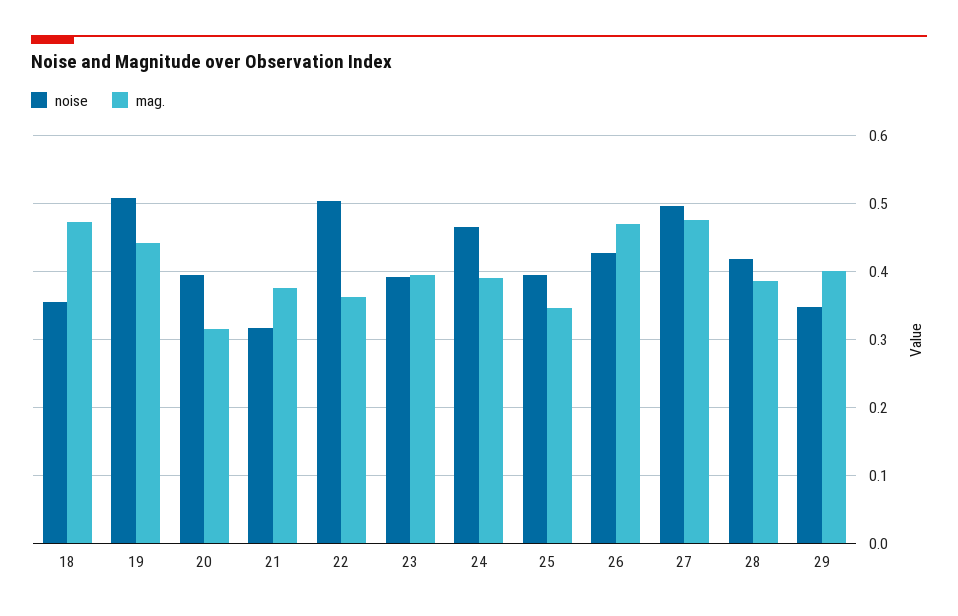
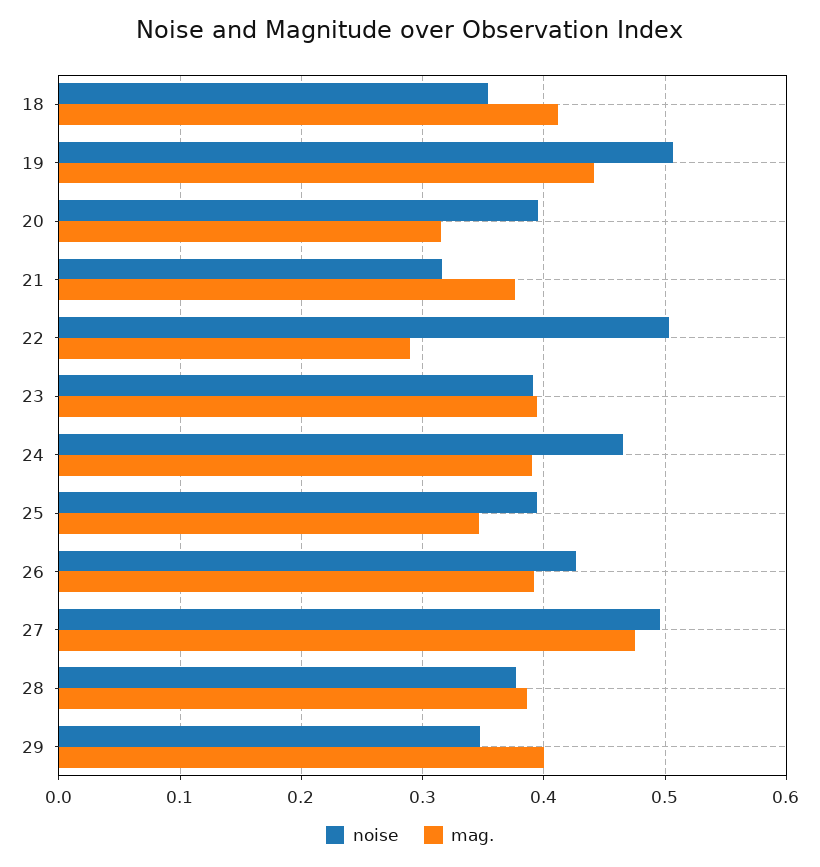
  {
    "noise": {
      "18": 0.35,
      "19": 0.51,
      "20": 0.39,
      "21": 0.32,
      "22": 0.5,
      "23": 0.39,
      "24": 0.47,
      "25": 0.39,
      "26": 0.43,
      "27": 0.5,
-     "28": 0.42,
+     "28": 0.38,
      "29": 0.35
    },
    "mag.": {
-     "18": 0.47,
+     "18": 0.41,
      "19": 0.44,
      "20": 0.32,
      "21": 0.38,
-     "22": 0.36,
+     "22": 0.29,
      "23": 0.39,
      "24": 0.39,
      "25": 0.35,
-     "26": 0.47,
+     "26": 0.39,
      "27": 0.48,
      "28": 0.39,
      "29": 0.4
    }
  }

